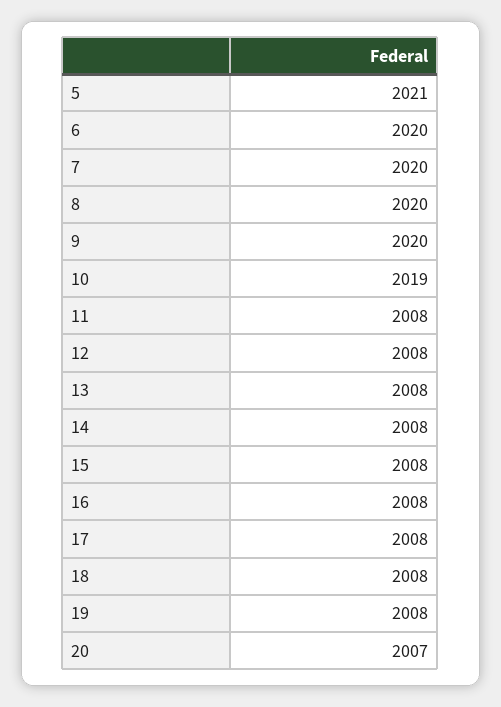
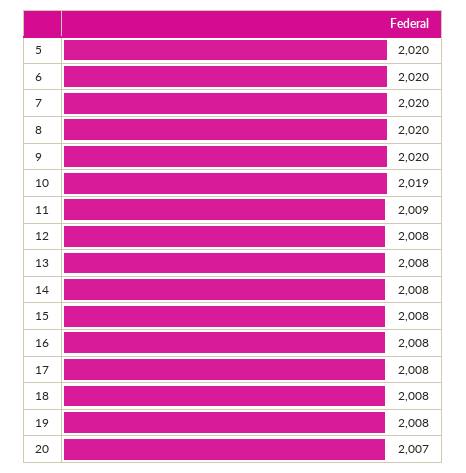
  {
-   "5": 2021,
+   "5": 2020,
    "6": 2020,
    "7": 2020,
    "8": 2020,
    "9": 2020,
    "10": 2019,
-   "11": 2008,
+   "11": 2009,
    "12": 2008,
    "13": 2008,
    "14": 2008,
    "15": 2008,
    "16": 2008,
    "17": 2008,
    "18": 2008,
    "19": 2008,
    "20": 2007
  }

